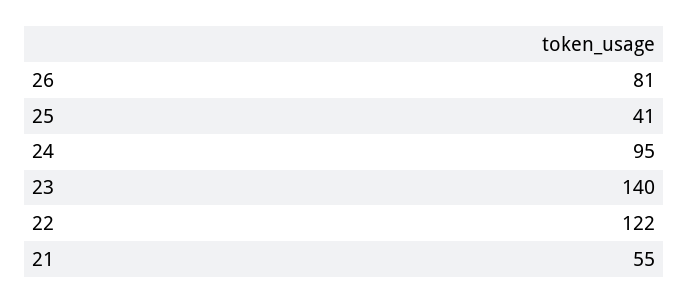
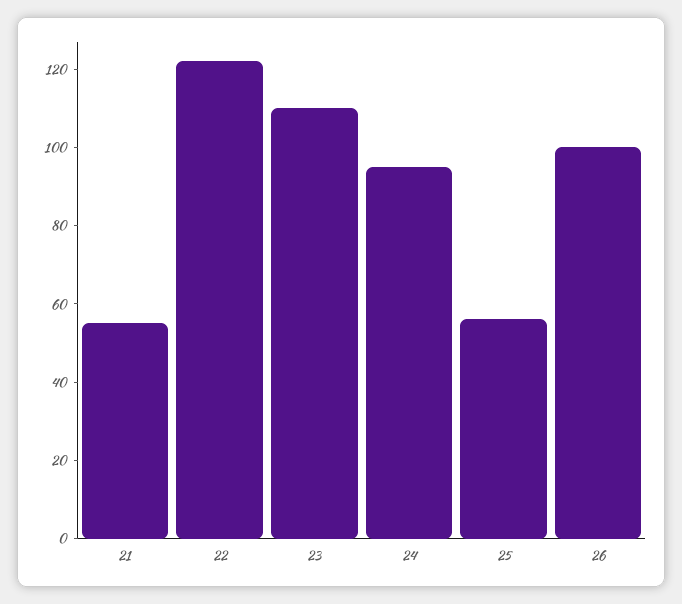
  {
-   "26": 81,
+   "26": 100,
-   "25": 41,
+   "25": 55,
    "24": 95,
-   "23": 140,
+   "23": 110,
    "22": 122,
    "21": 55
  }

